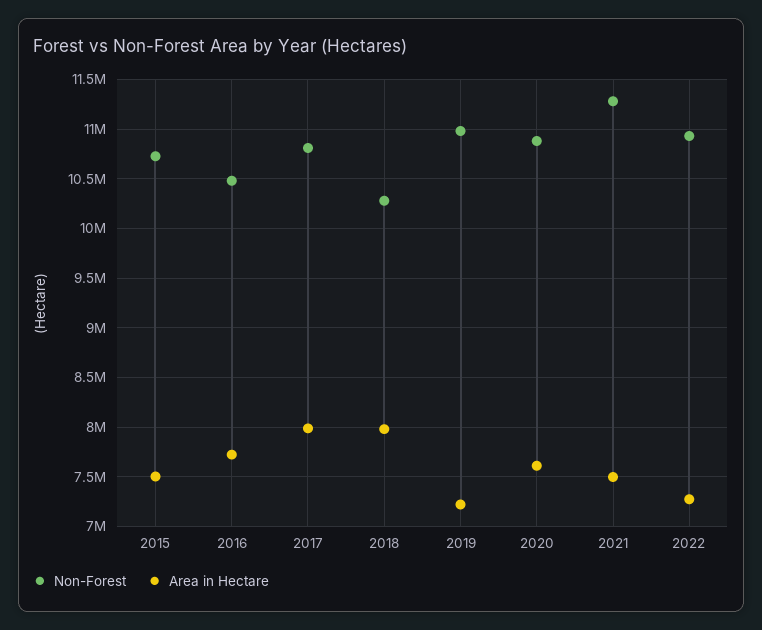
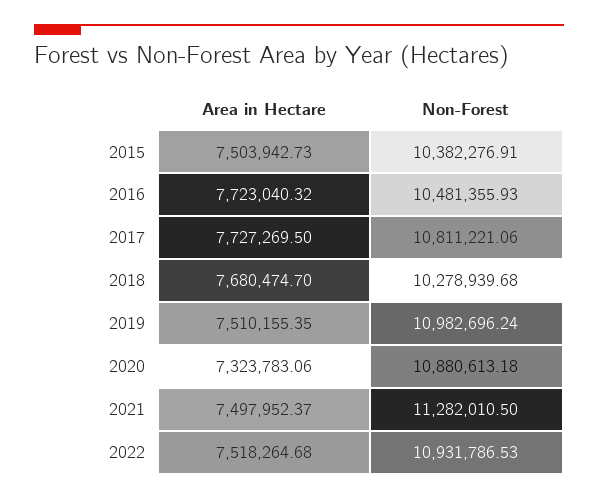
  {
    "Non-Forest": {
-     "2015": 10700000,
+     "2015": 10382276.91,
      "2016": 10481355.93,
      "2017": 10811221.06,
      "2018": 10278939.68,
      "2019": 10982696.24,
      "2020": 10880613.18,
      "2021": 11282010.5,
      "2022": 10931786.53
    },
    "Area in Hectare": {
      "2015": 7503942.73,
      "2016": 7723040.32,
-     "2017": 8000000,
+     "2017": 7727269.5,
-     "2018": 8000000,
+     "2018": 7680474.7,
-     "2019": 7200000,
+     "2019": 7510155.35,
-     "2020": 7600000,
+     "2020": 7323783.06,
      "2021": 7497952.37,
-     "2022": 7300000
+     "2022": 7518264.68
    }
  }

